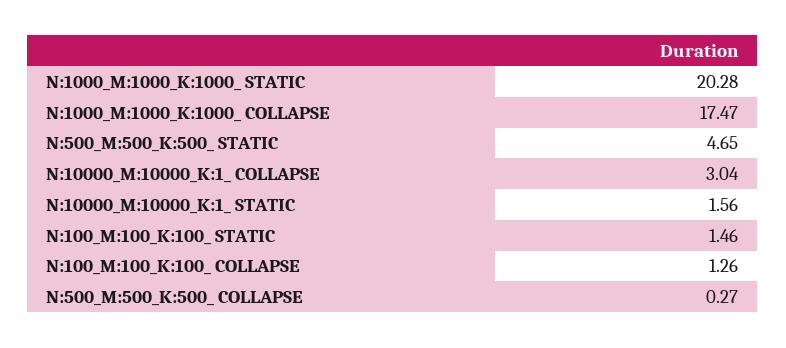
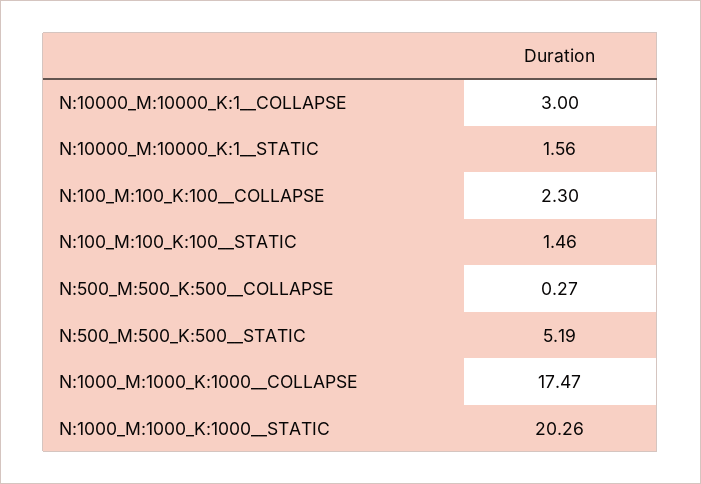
  {
-   "N:1000_M:1000_K:1000_ STATIC": 20.28,
+   "N:1000_M:1000_K:1000_ STATIC": 20.26,
    "N:1000_M:1000_K:1000_ COLLAPSE": 17.47,
-   "N:500_M:500_K:500_ STATIC": 4.65,
+   "N:500_M:500_K:500_ STATIC": 5.19,
-   "N:10000_M:10000_K:1_ COLLAPSE": 3.04,
+   "N:10000_M:10000_K:1_ COLLAPSE": 3,
    "N:10000_M:10000_K:1_ STATIC": 1.56,
    "N:100_M:100_K:100_ STATIC": 1.46,
-   "N:100_M:100_K:100_ COLLAPSE": 1.26,
+   "N:100_M:100_K:100_ COLLAPSE": 2.3,
    "N:500_M:500_K:500_ COLLAPSE": 0.27
  }

